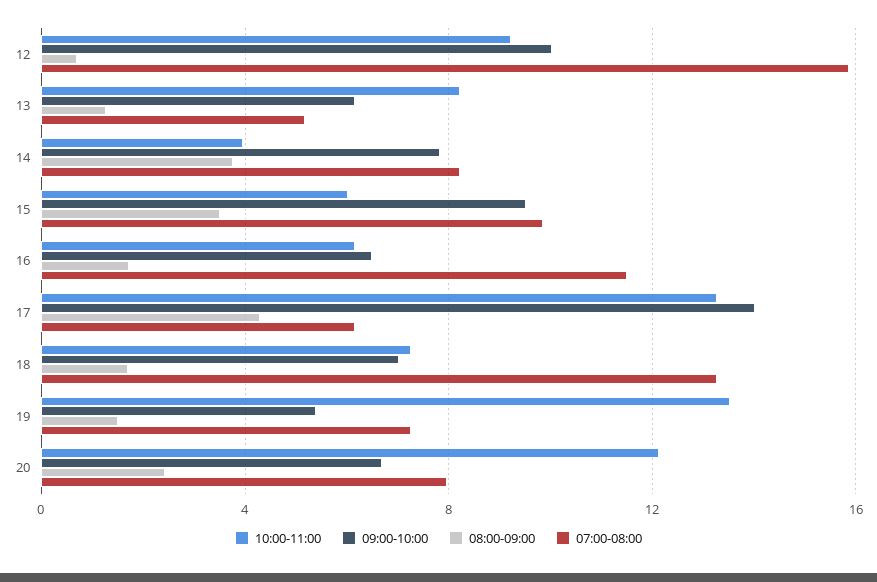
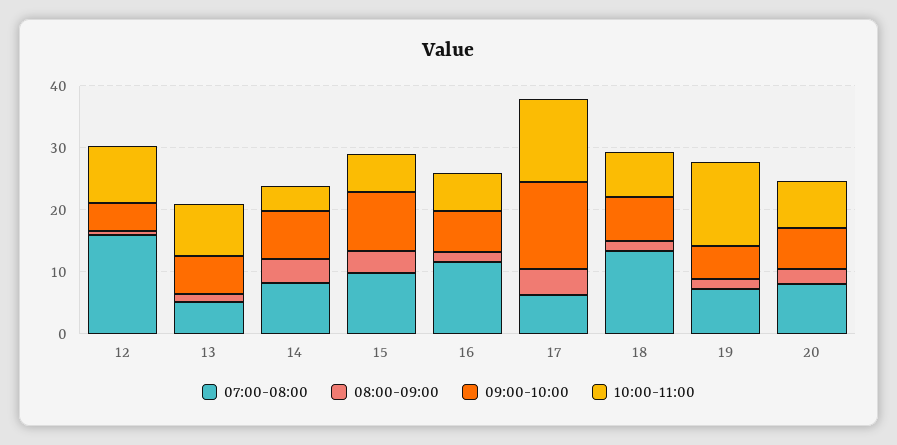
  {
    "10:00-11:00": {
      "12": 9,
      "13": 8,
      "14": 4,
      "15": 6,
      "16": 6,
      "17": 13.5,
      "18": 7.5,
      "19": 13.5,
-     "20": 12
+     "20": 8
    },
    "09:00-10:00": {
-     "12": 10,
+     "12": 4,
      "13": 6,
      "14": 8,
      "15": 9.5,
      "16": 6.5,
      "17": 14,
      "18": 7,
      "19": 5.5,
      "20": 6.5
    },
    "08:00-09:00": {
      "12": 0.5,
      "13": 1.5,
      "14": 4,
      "15": 3.5,
      "16": 1.5,
      "17": 4.5,
      "18": 1.5,
      "19": 1.5,
      "20": 2.5
    },
    "07:00-08:00": {
      "12": 16,
      "13": 5,
      "14": 8,
      "15": 10,
      "16": 11.5,
      "17": 6,
      "18": 13.5,
      "19": 7.5,
      "20": 8
    }
  }

